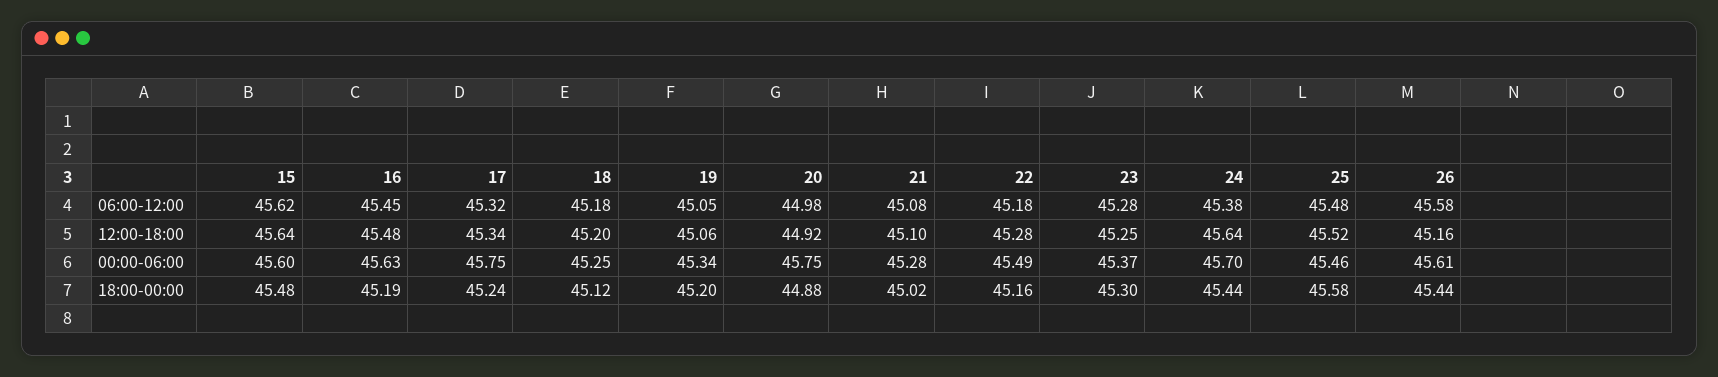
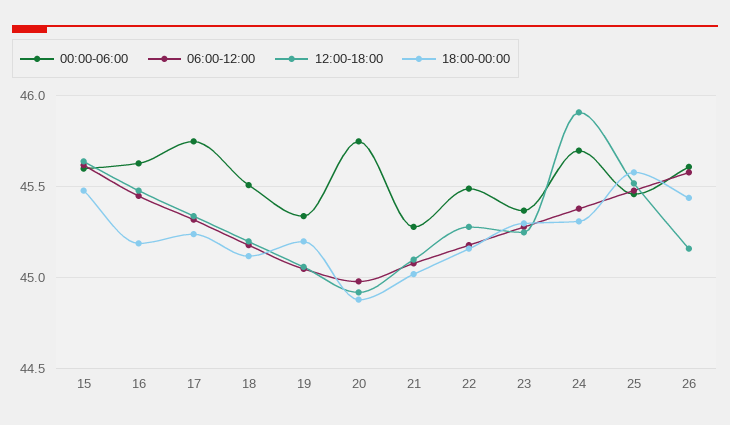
  {
    "06:00-12:00": {
      "15": 45.62,
      "16": 45.45,
      "17": 45.32,
      "18": 45.18,
      "19": 45.05,
      "20": 44.98,
      "21": 45.08,
      "22": 45.18,
      "23": 45.28,
      "24": 45.38,
      "25": 45.48,
      "26": 45.58
    },
    "12:00-18:00": {
      "15": 45.64,
      "16": 45.48,
      "17": 45.34,
      "18": 45.2,
      "19": 45.06,
      "20": 44.92,
      "21": 45.1,
      "22": 45.28,
      "23": 45.25,
-     "24": 45.64,
+     "24": 45.9,
      "25": 45.52,
      "26": 45.16
    },
    "00:00-06:00": {
      "15": 45.6,
      "16": 45.63,
      "17": 45.75,
-     "18": 45.25,
+     "18": 45.5,
      "19": 45.34,
      "20": 45.75,
      "21": 45.28,
      "22": 45.49,
      "23": 45.37,
      "24": 45.7,
      "25": 45.46,
      "26": 45.61
    },
    "18:00-00:00": {
      "15": 45.48,
      "16": 45.19,
      "17": 45.24,
      "18": 45.12,
      "19": 45.2,
      "20": 44.88,
      "21": 45.02,
      "22": 45.16,
      "23": 45.3,
-     "24": 45.44,
+     "24": 45.3,
      "25": 45.58,
      "26": 45.44
    }
  }

